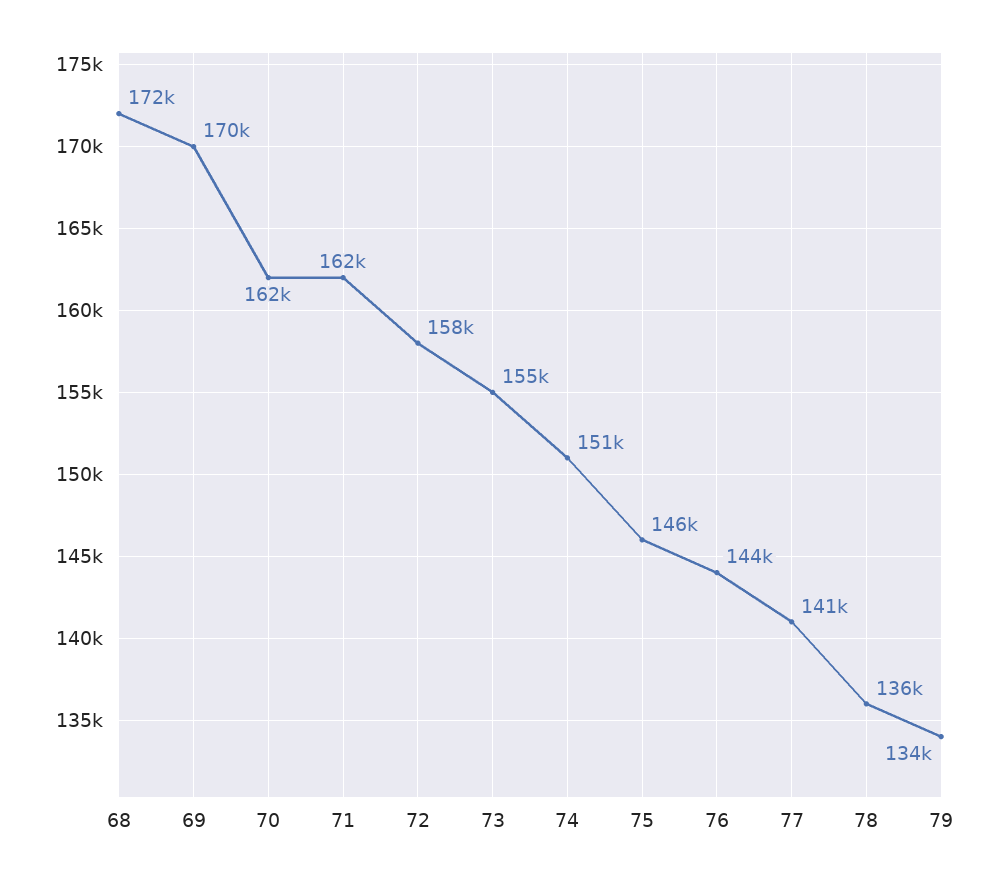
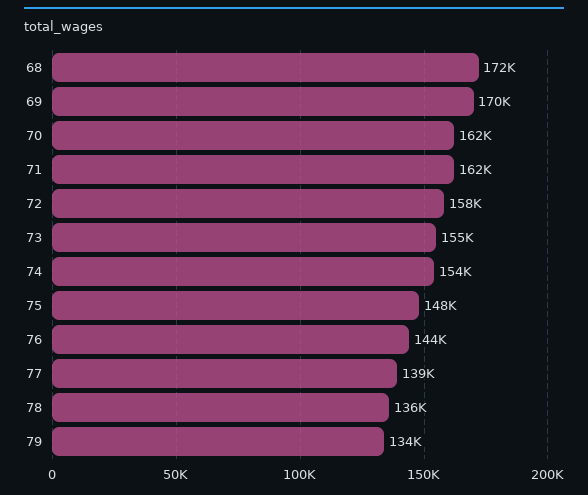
  {
    "68": 172000,
    "69": 170000,
    "70": 162000,
    "71": 162000,
    "72": 158000,
    "73": 155000,
-   "74": 151000,
+   "74": 154000,
-   "75": 146000,
+   "75": 148000,
    "76": 144000,
-   "77": 141000,
+   "77": 139000,
    "78": 136000,
    "79": 134000
  }

